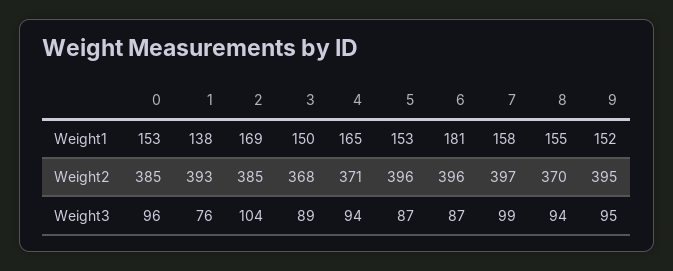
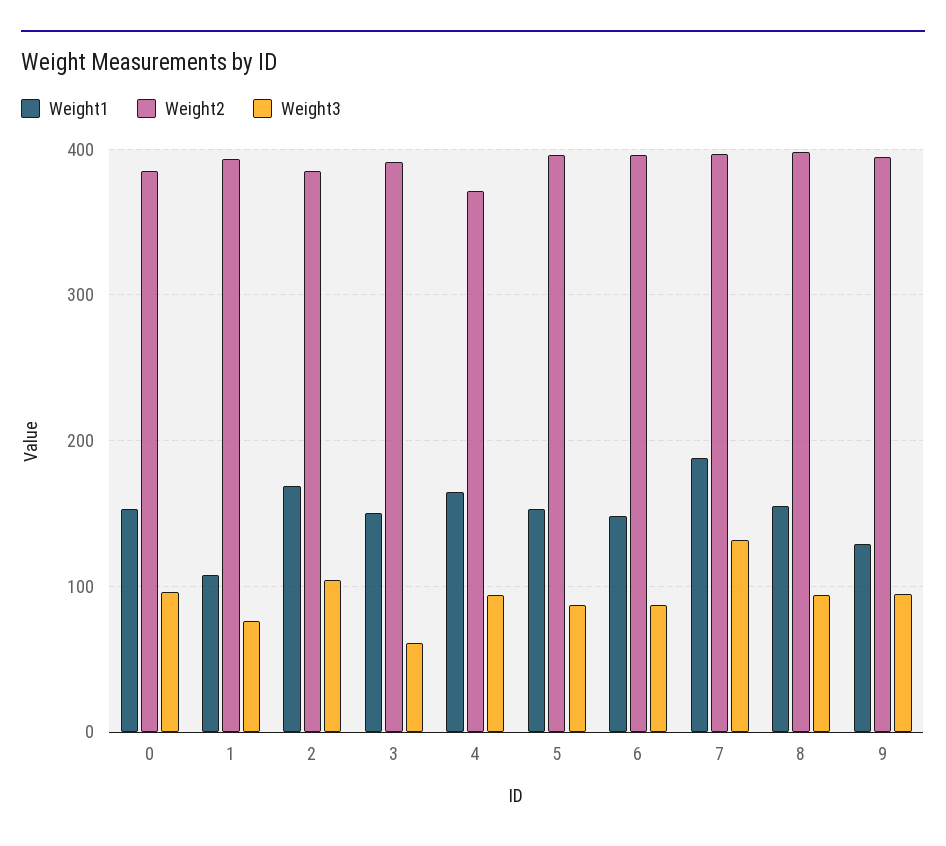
  {
    "Weight1": {
      "0": 153,
-     "1": 138,
+     "1": 110,
      "2": 169,
      "3": 150,
      "4": 165,
      "5": 153,
-     "6": 181,
+     "6": 150,
-     "7": 158,
+     "7": 190,
      "8": 155,
-     "9": 152
+     "9": 130
    },
    "Weight2": {
      "0": 385,
      "1": 393,
      "2": 385,
-     "3": 368,
+     "3": 390,
      "4": 371,
      "5": 396,
      "6": 396,
      "7": 397,
-     "8": 370,
+     "8": 400,
      "9": 395
    },
    "Weight3": {
      "0": 96,
      "1": 76,
      "2": 104,
-     "3": 89,
+     "3": 60,
      "4": 94,
      "5": 87,
      "6": 87,
-     "7": 99,
+     "7": 130,
      "8": 94,
      "9": 95
    }
  }

